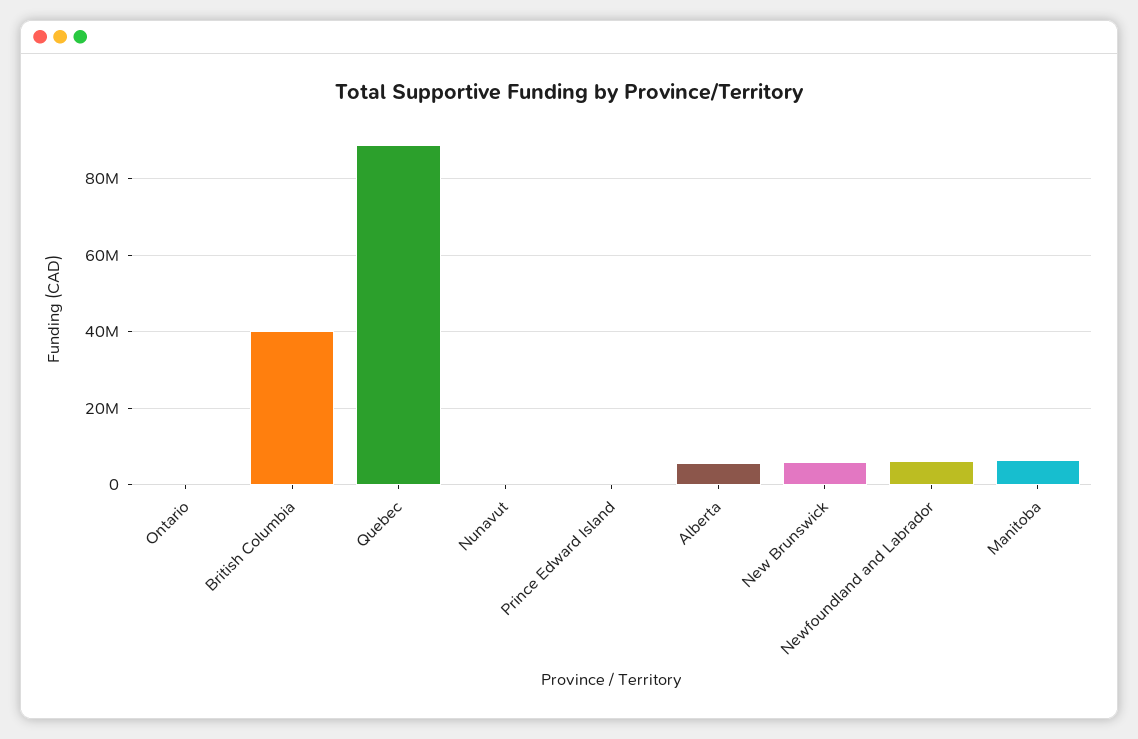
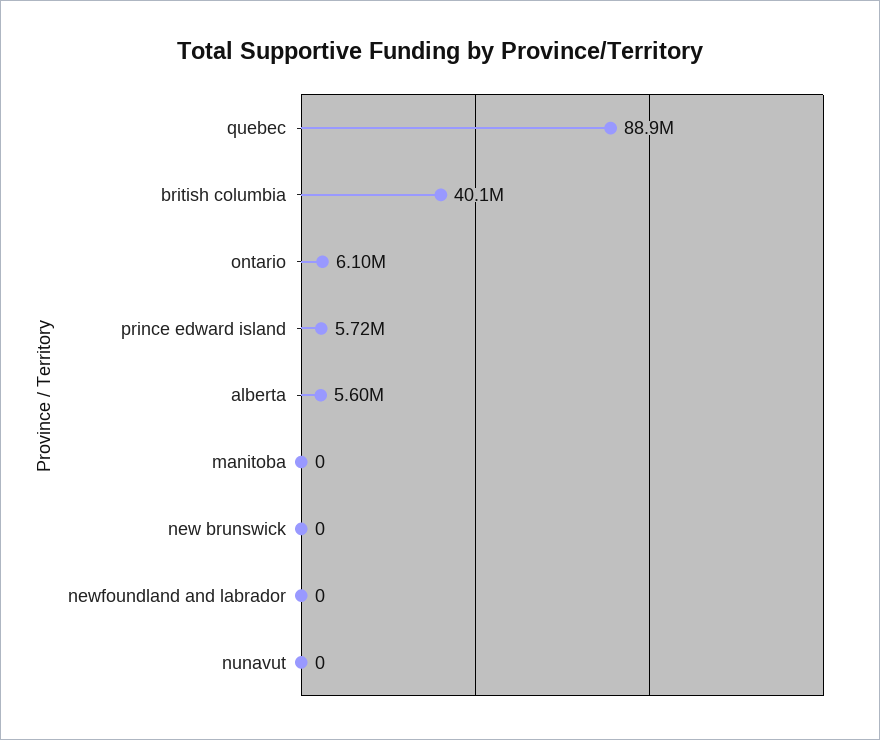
  {
-   "Ontario": 0,
+   "Ontario": 6100000,
    "British Columbia": 40100000,
    "Quebec": 88900000,
    "Nunavut": 0,
-   "Prince Edward Island": 0,
+   "Prince Edward Island": 5720000,
    "Alberta": 5600000,
-   "New Brunswick": 6000000,
+   "New Brunswick": 0,
-   "Newfoundland and Labrador": 6000000,
+   "Newfoundland and Labrador": 0,
-   "Manitoba": 6000000
+   "Manitoba": 0
  }

